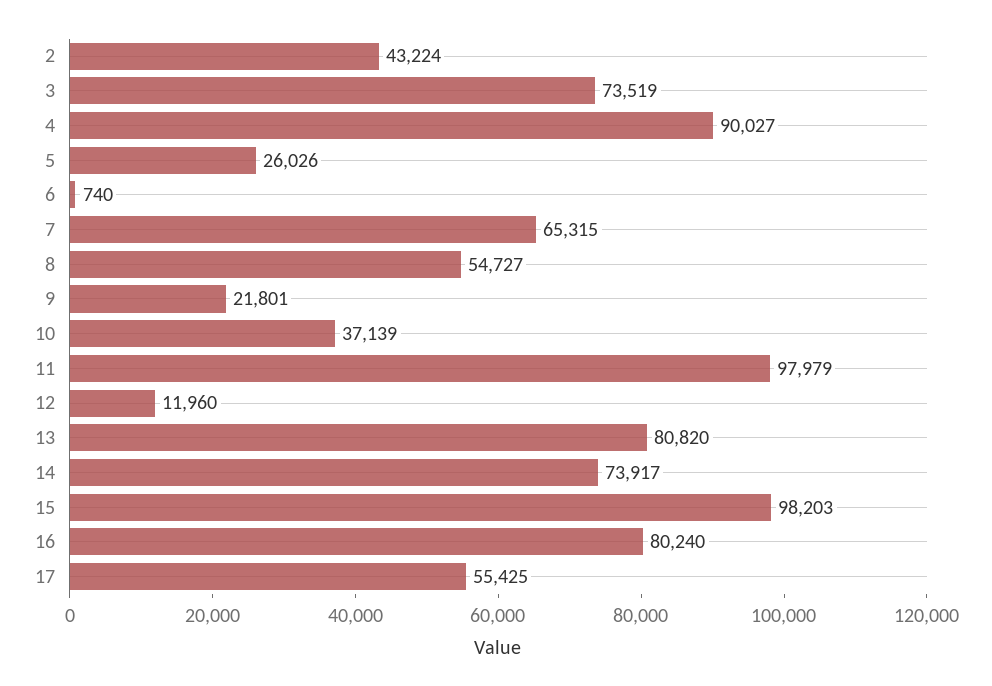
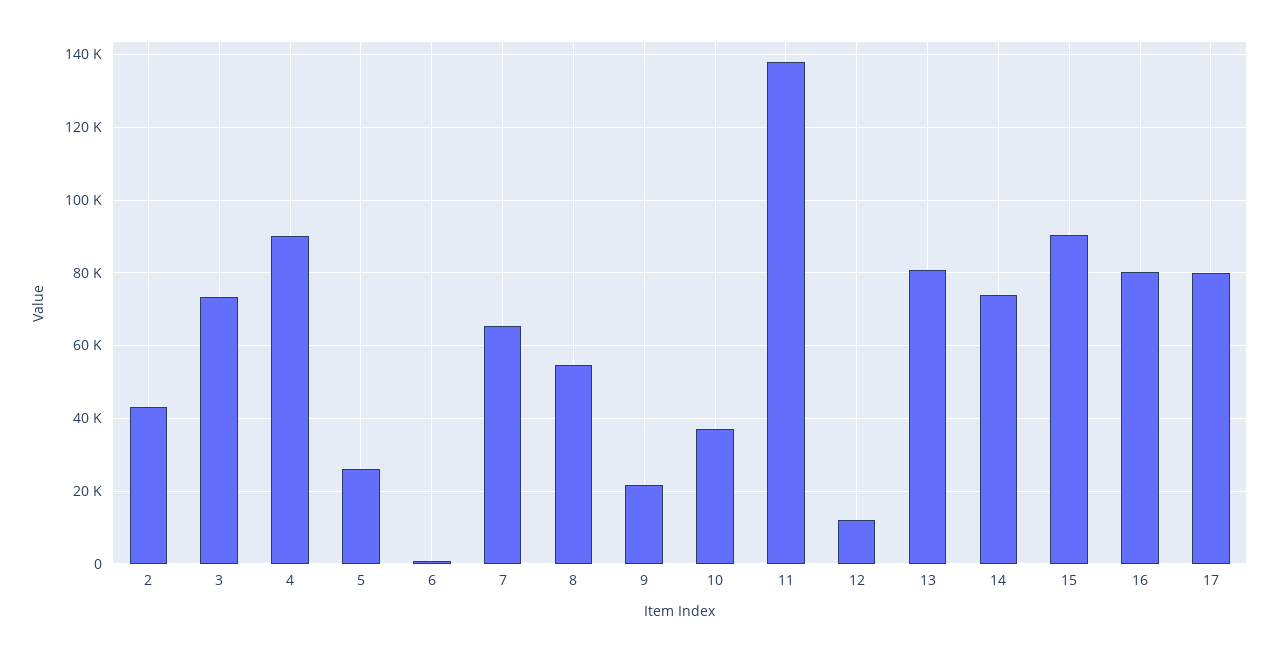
  {
    "2": 43224,
    "3": 73519,
    "4": 90027,
    "5": 26026,
    "6": 740,
    "7": 65315,
    "8": 54727,
    "9": 21801,
    "10": 37139,
-   "11": 97979,
+   "11": 138000,
    "12": 11960,
    "13": 80820,
    "14": 73917,
-   "15": 98203,
+   "15": 90000,
    "16": 80240,
-   "17": 55425
+   "17": 80000
  }

